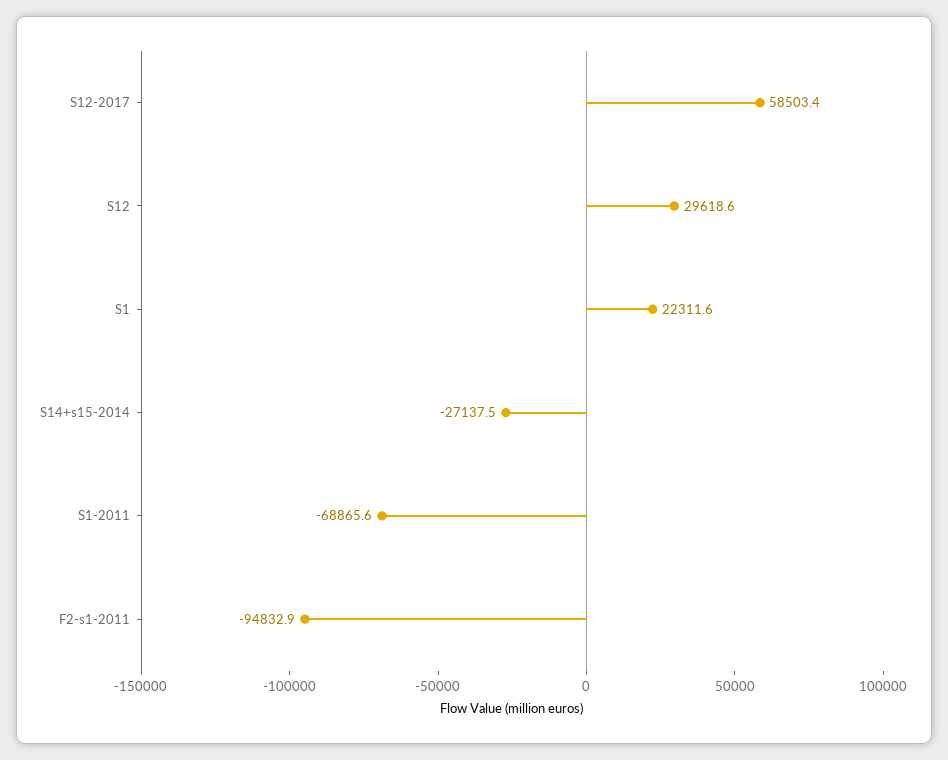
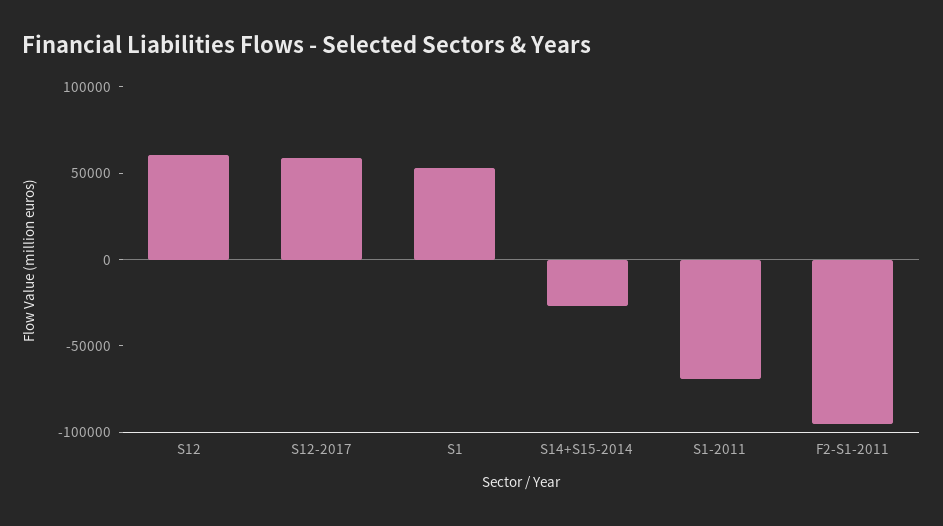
  {
    "S12-2017": 58503.4,
-   "S12": 29618.6,
+   "S12": 60000,
-   "S1": 22311.6,
+   "S1": 50000,
    "S14+s15-2014": -27137.5,
    "S1-2011": -68865.6,
    "F2-s1-2011": -94832.9
  }

